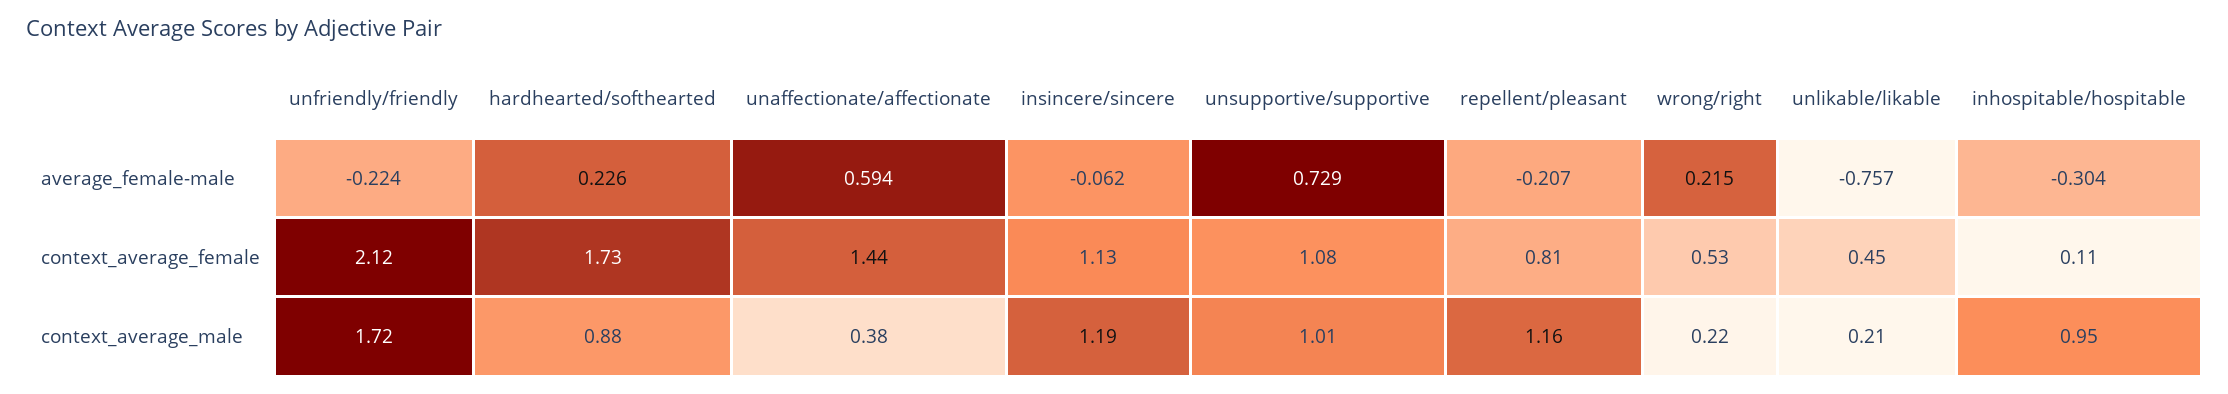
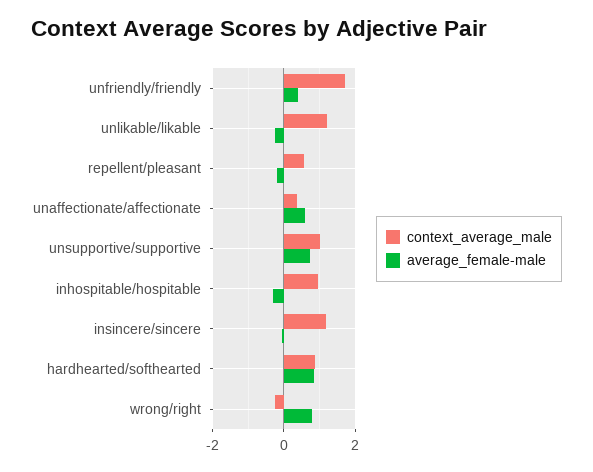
  {
    "average_female-male": {
-     "unfriendly/friendly": -0.224,
+     "unfriendly/friendly": 0.4,
-     "hardhearted/softhearted": 0.226,
+     "hardhearted/softhearted": 0.8,
      "unaffectionate/affectionate": 0.594,
      "insincere/sincere": -0.062,
      "unsupportive/supportive": 0.729,
      "repellent/pleasant": -0.207,
-     "wrong/right": 0.215,
+     "wrong/right": 0.8,
-     "unlikable/likable": -0.757,
+     "unlikable/likable": -0.2,
      "inhospitable/hospitable": -0.304
    },
-   "context_average_female": {
-     "unfriendly/friendly": 2.12,
-     "hardhearted/softhearted": 1.73,
-     "unaffectionate/affectionate": 1.44,
-     "insincere/sincere": 1.13,
-     "unsupportive/supportive": 1.08,
-     "repellent/pleasant": 0.81,
-     "wrong/right": 0.53,
-     "unlikable/likable": 0.45,
-     "inhospitable/hospitable": 0.11
-   },
    "context_average_male": {
      "unfriendly/friendly": 1.72,
      "hardhearted/softhearted": 0.88,
      "unaffectionate/affectionate": 0.38,
      "insincere/sincere": 1.19,
      "unsupportive/supportive": 1.01,
-     "repellent/pleasant": 1.16,
+     "repellent/pleasant": 0.6,
-     "wrong/right": 0.22,
+     "wrong/right": -0.2,
-     "unlikable/likable": 0.21,
+     "unlikable/likable": 1.2,
      "inhospitable/hospitable": 0.95
    }
  }

